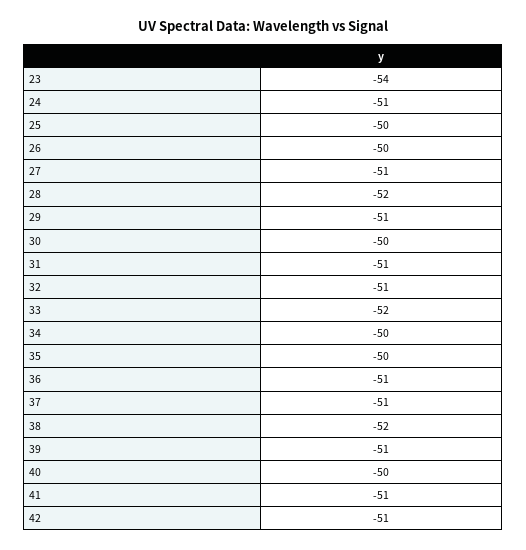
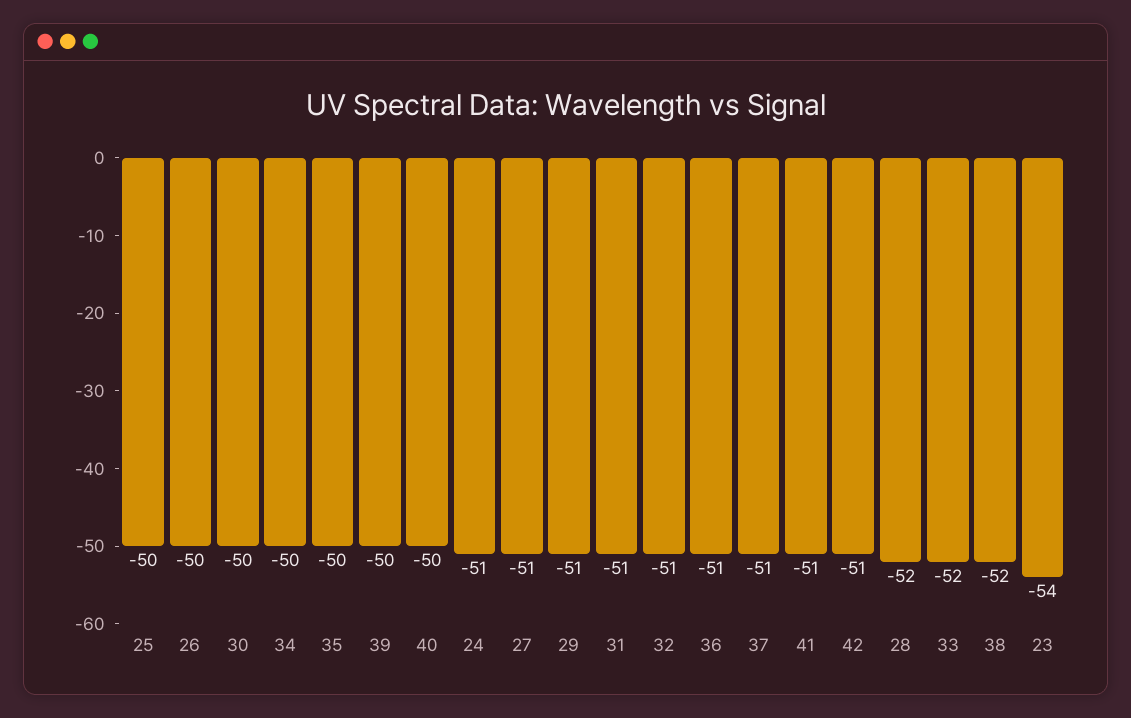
  {
    "23": -54,
    "24": -51,
    "25": -50,
    "26": -50,
    "27": -51,
    "28": -52,
    "29": -51,
    "30": -50,
    "31": -51,
    "32": -51,
    "33": -52,
    "34": -50,
    "35": -50,
    "36": -51,
    "37": -51,
    "38": -52,
-   "39": -51,
+   "39": -50,
    "40": -50,
    "41": -51,
    "42": -51
  }

